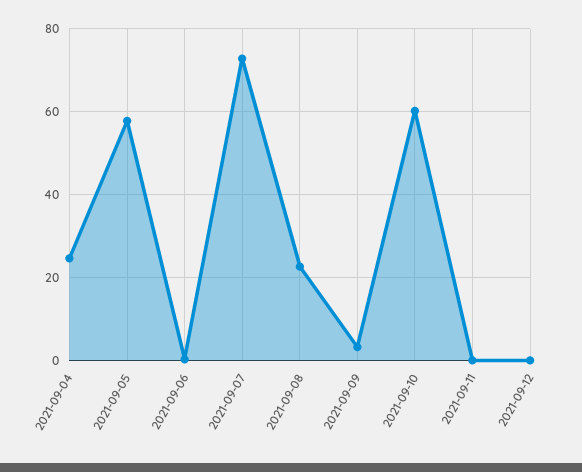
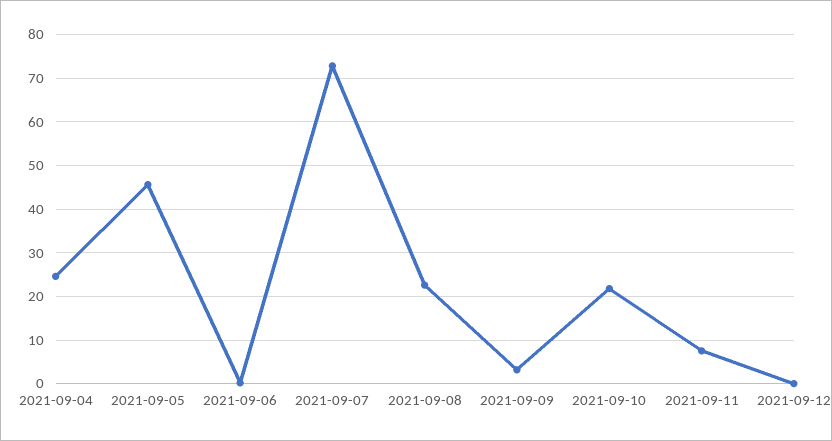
  {
    "2021-09-04": 24,
-   "2021-09-05": 58,
+   "2021-09-05": 46,
    "2021-09-06": 0,
    "2021-09-07": 72,
    "2021-09-08": 22,
    "2021-09-09": 4,
-   "2021-09-10": 60,
+   "2021-09-10": 22,
-   "2021-09-11": 0,
+   "2021-09-11": 8,
    "2021-09-12": 0
  }

